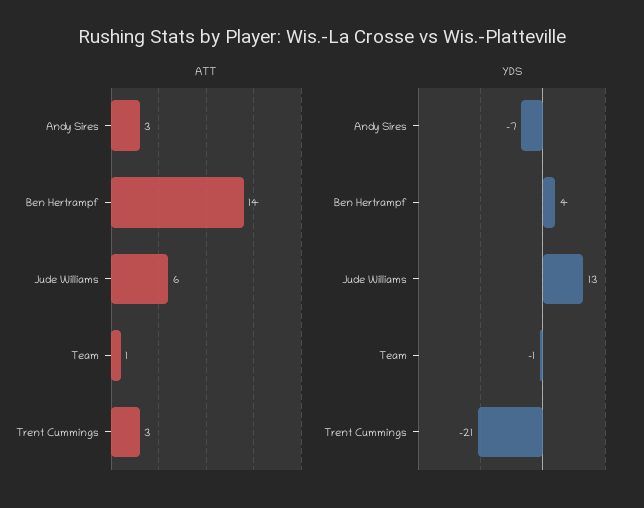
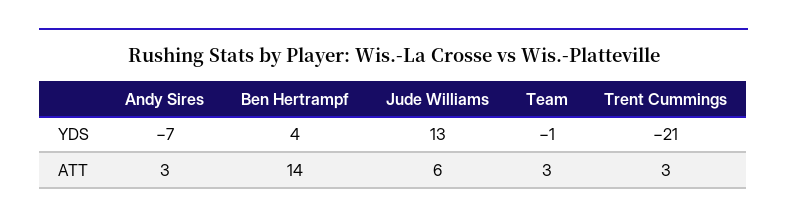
  {
    "ATT": {
      "Andy Sires": 3,
      "Ben Hertrampf": 14,
      "Jude Williams": 6,
-     "Team": 1,
+     "Team": 3,
      "Trent Cummings": 3
    },
    "YDS": {
      "Andy Sires": -7,
      "Ben Hertrampf": 4,
      "Jude Williams": 13,
      "Team": -1,
      "Trent Cummings": -21
    }
  }

